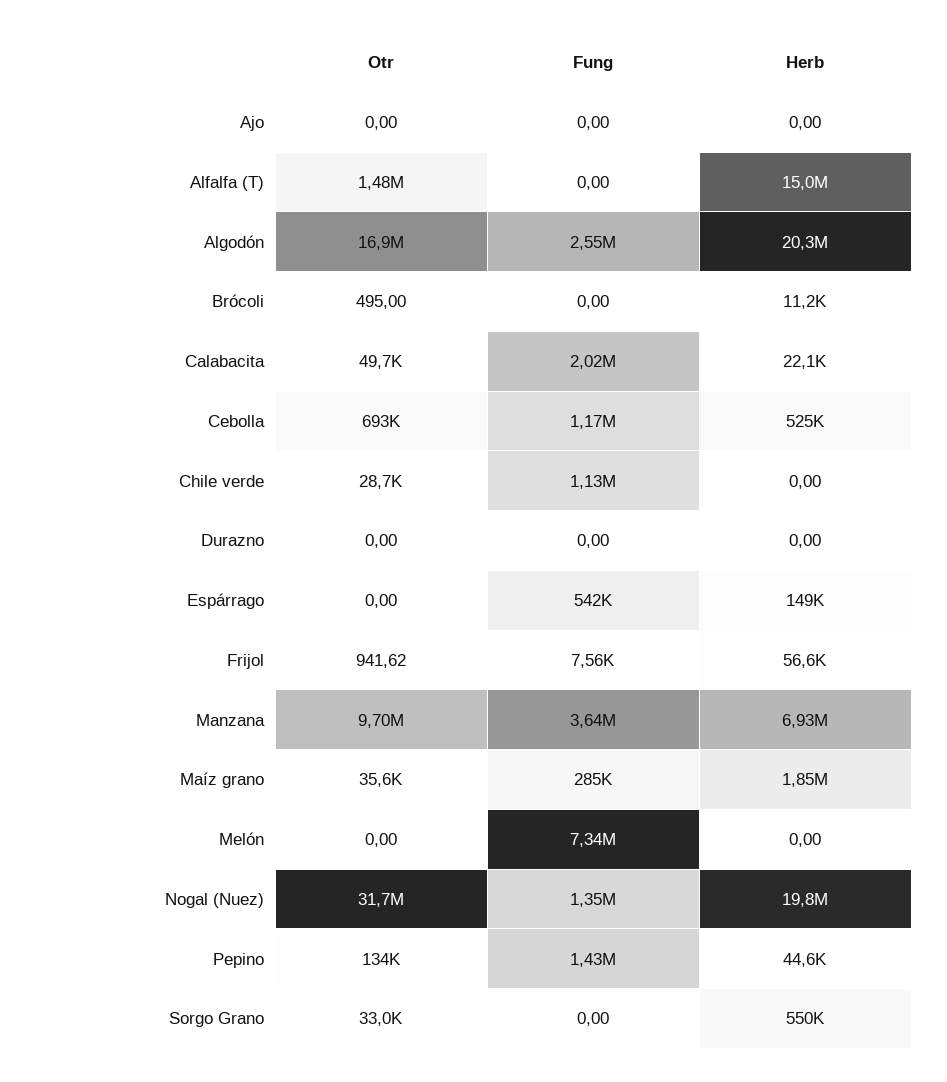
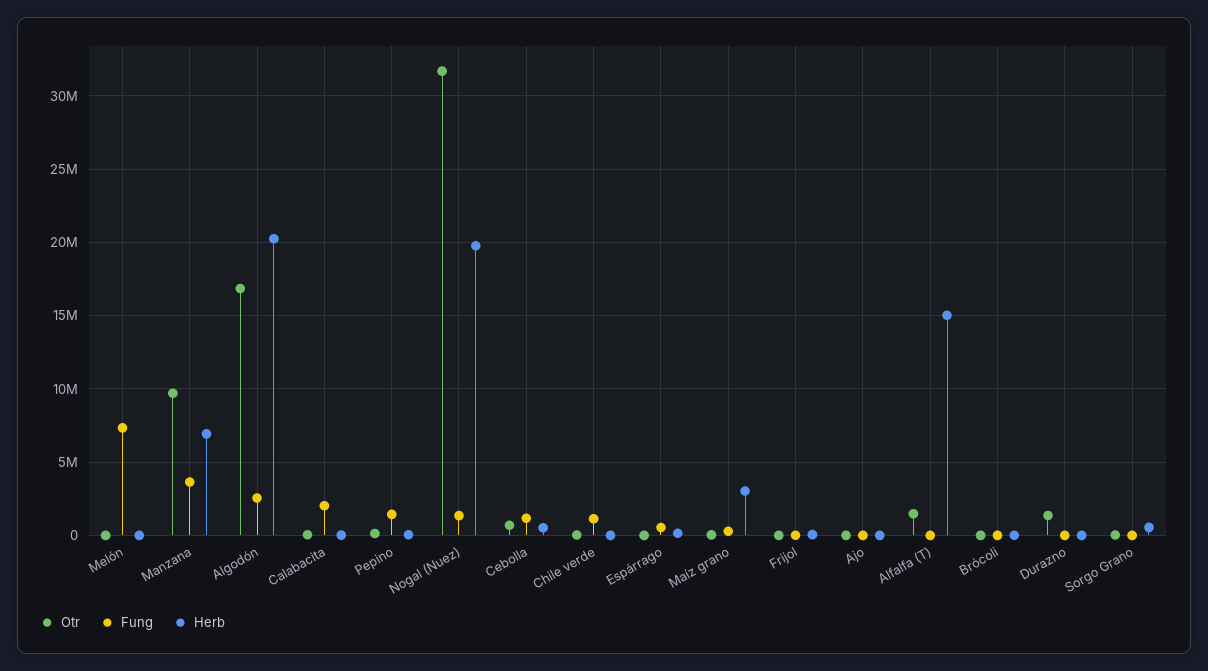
  {
    "Otr": {
      "Ajo": 0,
      "Alfalfa (T)": 1480000,
      "Algodón": 16900000,
      "Brócoli": 495,
      "Calabacita": 49700,
      "Cebolla": 693000,
      "Chile verde": 28700,
-     "Durazno": 0,
+     "Durazno": 1500000,
      "Espárrago": 0,
      "Frijol": 941.62,
      "Manzana": 9700000,
      "Maíz grano": 35600,
      "Melón": 0,
      "Nogal (Nuez)": 31700000,
      "Pepino": 134000,
      "Sorgo Grano": 33000
    },
    "Fung": {
      "Ajo": 0,
      "Alfalfa (T)": 0,
      "Algodón": 2550000,
      "Brócoli": 0,
      "Calabacita": 2020000,
      "Cebolla": 1170000,
      "Chile verde": 1130000,
      "Durazno": 0,
      "Espárrago": 542000,
      "Frijol": 7560,
      "Manzana": 3640000,
      "Maíz grano": 285000,
      "Melón": 7340000,
      "Nogal (Nuez)": 1350000,
      "Pepino": 1430000,
      "Sorgo Grano": 0
    },
    "Herb": {
      "Ajo": 0,
      "Alfalfa (T)": 15000000,
      "Algodón": 20300000,
      "Brócoli": 11200,
      "Calabacita": 22100,
      "Cebolla": 525000,
      "Chile verde": 0,
      "Durazno": 0,
      "Espárrago": 149000,
      "Frijol": 56600,
      "Manzana": 6930000,
-     "Maíz grano": 1850000,
+     "Maíz grano": 3000000,
      "Melón": 0,
      "Nogal (Nuez)": 19800000,
      "Pepino": 44600,
      "Sorgo Grano": 550000
    }
  }

